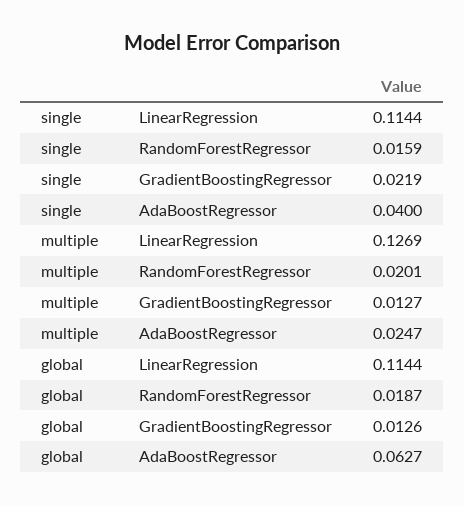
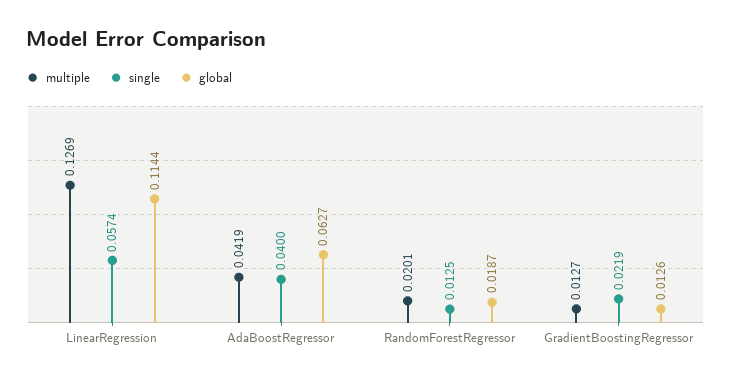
  {
    "single": {
-     "LinearRegression": 0.1144,
+     "LinearRegression": 0.0574,
-     "RandomForestRegressor": 0.0159,
+     "RandomForestRegressor": 0.0125,
      "GradientBoostingRegressor": 0.0219,
      "AdaBoostRegressor": 0.04
    },
    "multiple": {
      "LinearRegression": 0.1269,
      "RandomForestRegressor": 0.0201,
      "GradientBoostingRegressor": 0.0127,
-     "AdaBoostRegressor": 0.0247
+     "AdaBoostRegressor": 0.0419
    },
    "global": {
      "LinearRegression": 0.1144,
      "RandomForestRegressor": 0.0187,
      "GradientBoostingRegressor": 0.0126,
      "AdaBoostRegressor": 0.0627
    }
  }

